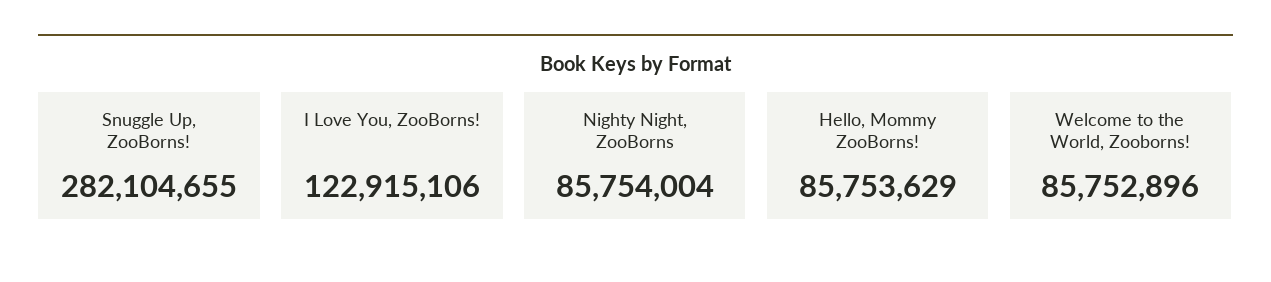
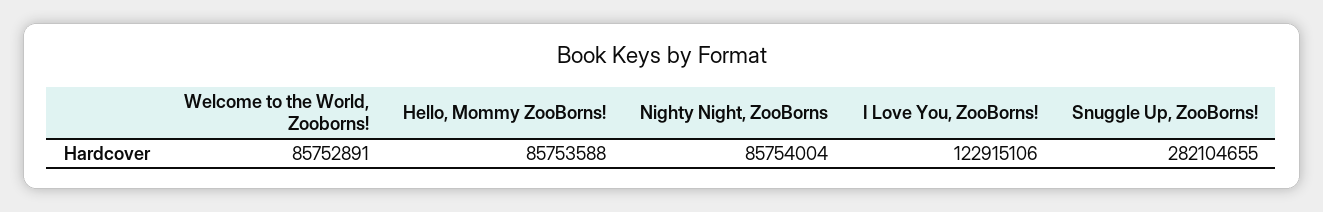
  {
    "Snuggle Up, ZooBorns!": 282104655,
    "I Love You, ZooBorns!": 122915106,
    "Nighty Night, ZooBorns": 85754004,
-   "Hello, Mommy ZooBorns!": 85753629,
+   "Hello, Mommy ZooBorns!": 85753588,
-   "Welcome to the World, Zooborns!": 85752896
+   "Welcome to the World, Zooborns!": 85752891
  }

